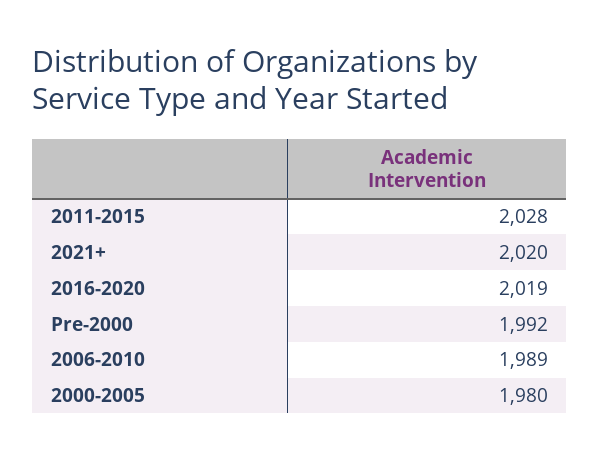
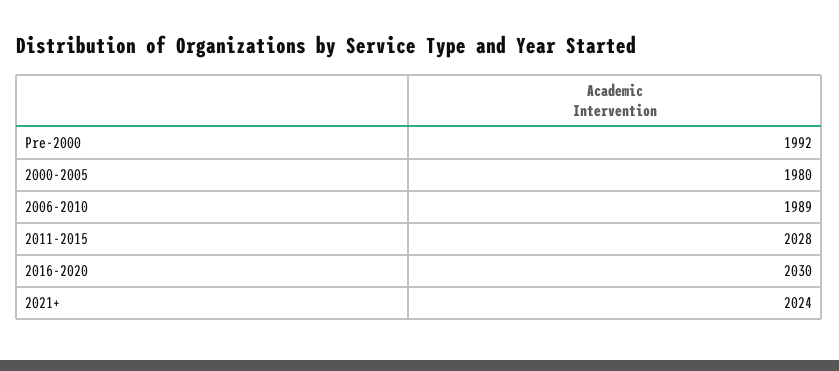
  {
    "2011-2015": 2028,
-   "2021+": 2020,
+   "2021+": 2024,
-   "2016-2020": 2019,
+   "2016-2020": 2030,
    "Pre-2000": 1992,
    "2006-2010": 1989,
    "2000-2005": 1980
  }

